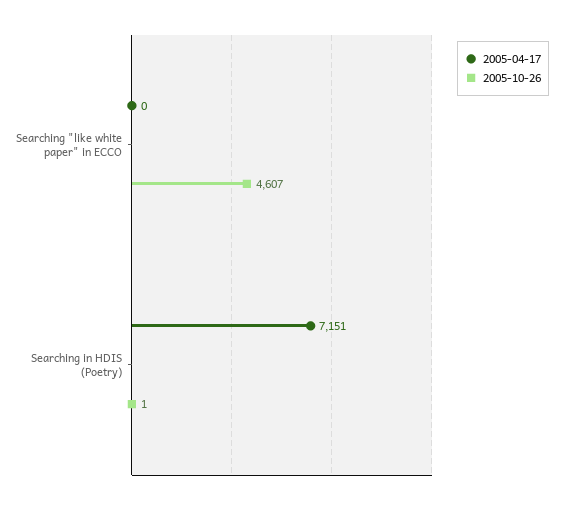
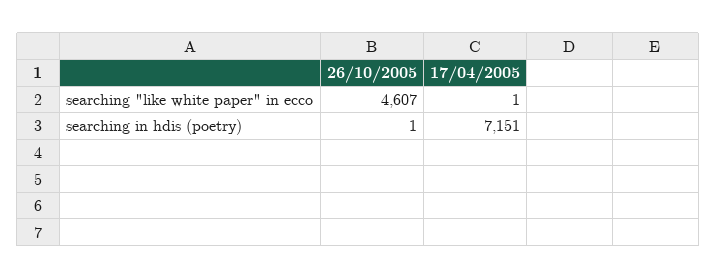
  {
    "2005-04-17": {
-     "Searching \"like white paper\" in ECCO": 0,
+     "Searching \"like white paper\" in ECCO": 1,
      "Searching in HDIS (Poetry)": 7151
    },
    "2005-10-26": {
      "Searching \"like white paper\" in ECCO": 4607,
      "Searching in HDIS (Poetry)": 1
    }
  }

